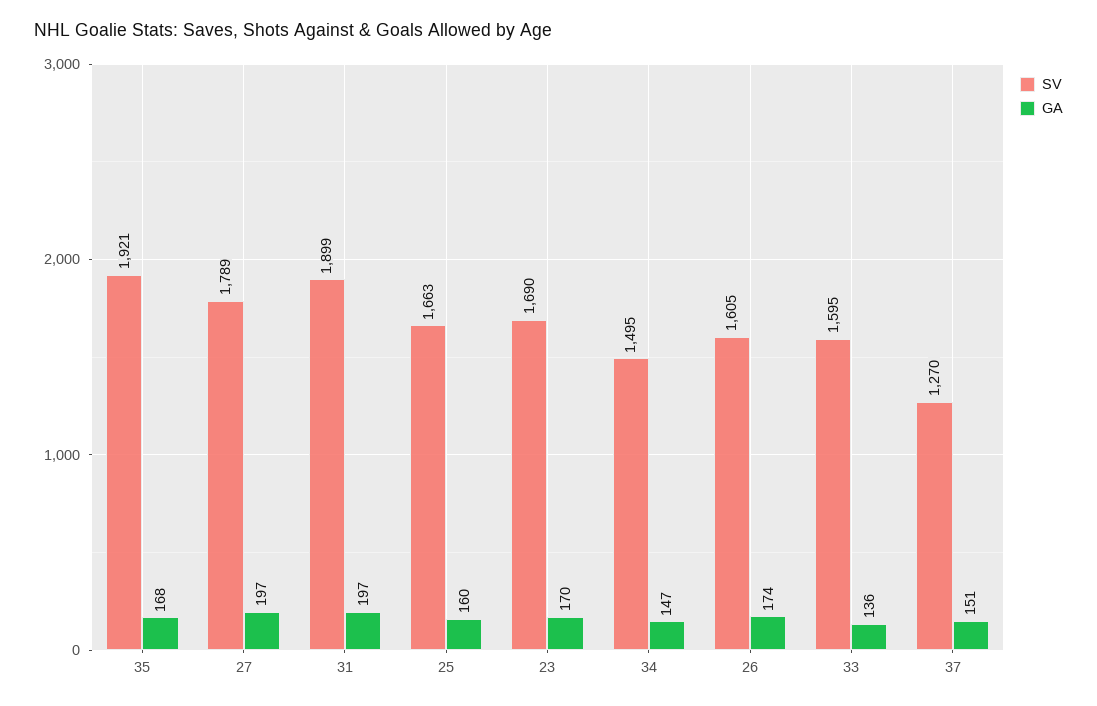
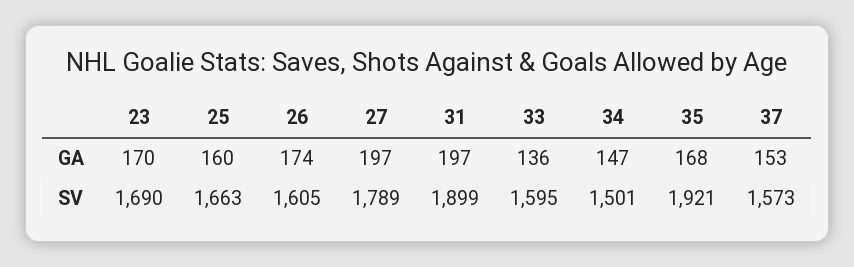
  {
    "SV": {
      "35": 1921,
      "27": 1789,
      "31": 1899,
      "25": 1663,
      "23": 1690,
-     "34": 1495,
+     "34": 1501,
      "26": 1605,
      "33": 1595,
-     "37": 1270
+     "37": 1573
    },
    "GA": {
      "35": 168,
      "27": 197,
      "31": 197,
      "25": 160,
      "23": 170,
      "34": 147,
      "26": 174,
      "33": 136,
-     "37": 151
+     "37": 153
    }
  }

